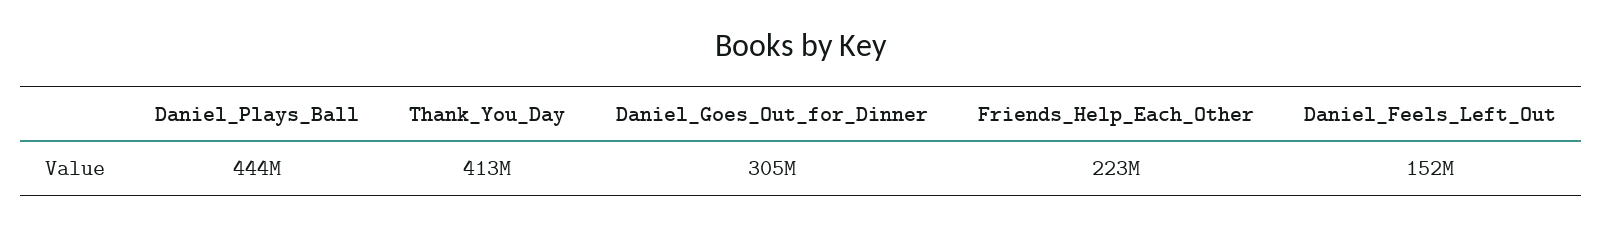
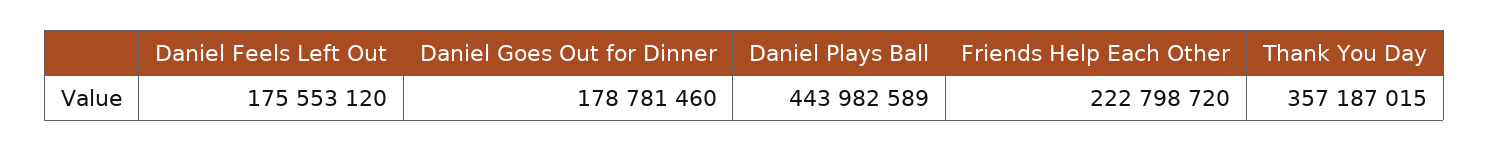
  {
    "Daniel_Plays_Ball": 443982589,
-   "Thank_You_Day": 413000000,
+   "Thank_You_Day": 357187015,
-   "Daniel_Goes_Out_for_Dinner": 305000000,
+   "Daniel_Goes_Out_for_Dinner": 178781460,
    "Friends_Help_Each_Other": 222798720,
-   "Daniel_Feels_Left_Out": 152000000
+   "Daniel_Feels_Left_Out": 175553120
  }

